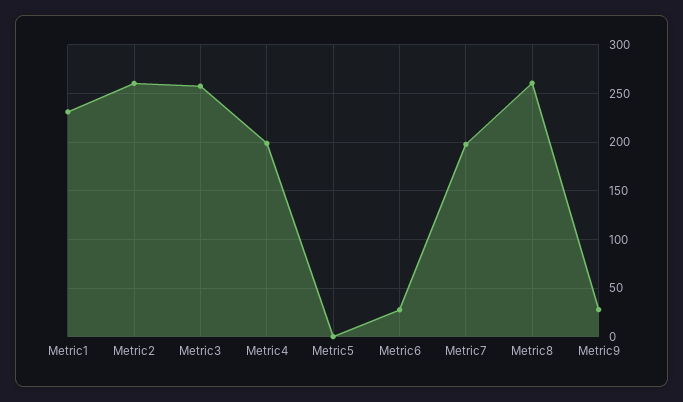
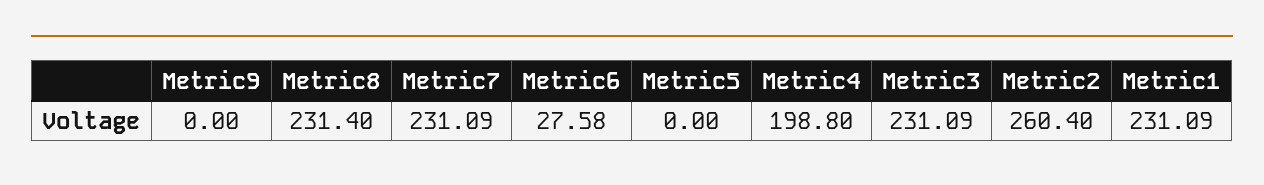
  {
    "Metric1": 231.09,
    "Metric2": 260.4,
-   "Metric3": 260,
+   "Metric3": 231.09,
    "Metric4": 198.8,
    "Metric5": 0,
    "Metric6": 27.58,
-   "Metric7": 200,
+   "Metric7": 231.09,
-   "Metric8": 260,
+   "Metric8": 231.4,
-   "Metric9": 30
+   "Metric9": 0
  }

